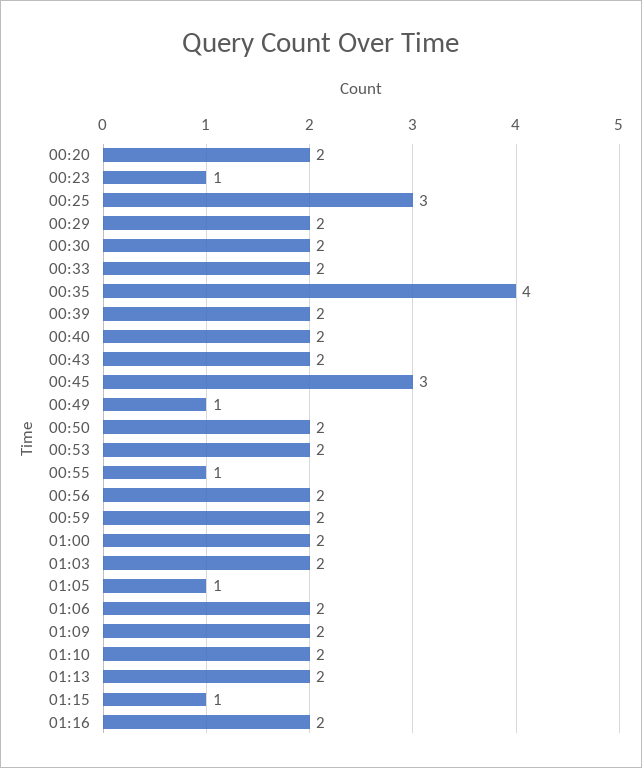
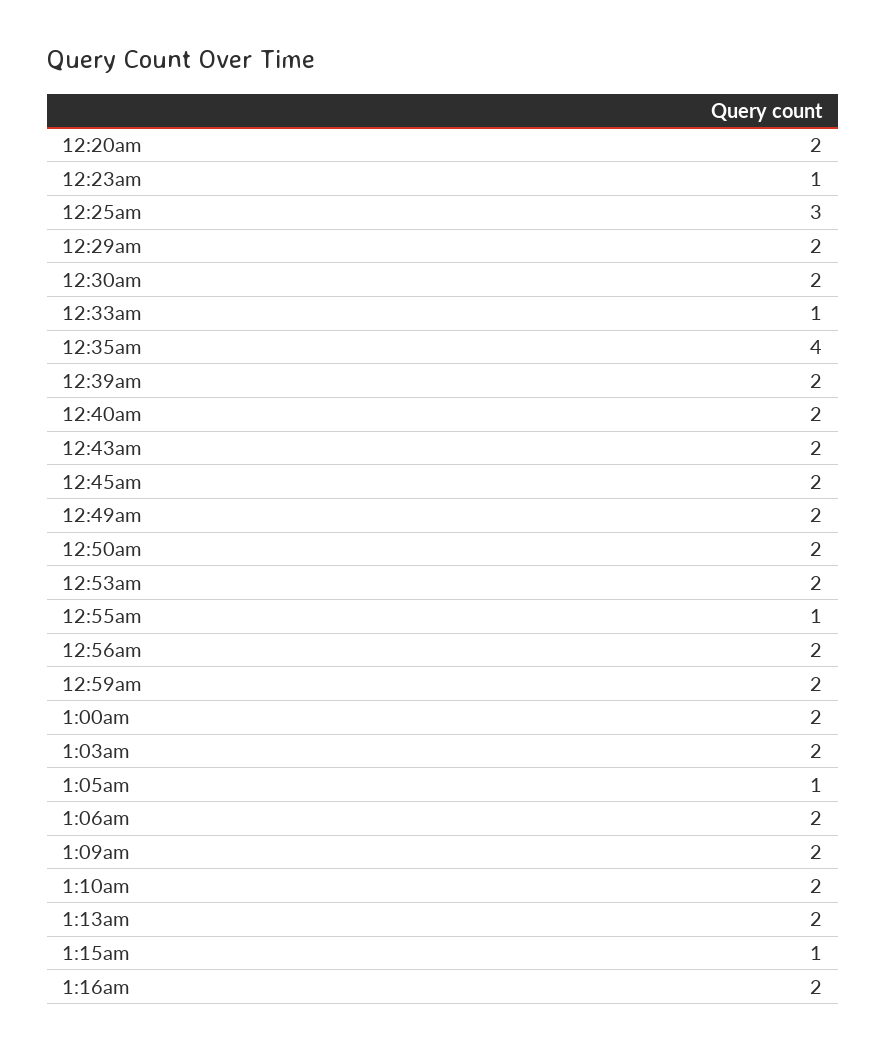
  {
    "00:20": 2,
    "00:23": 1,
    "00:25": 3,
    "00:29": 2,
    "00:30": 2,
-   "00:33": 2,
+   "00:33": 1,
    "00:35": 4,
    "00:39": 2,
    "00:40": 2,
    "00:43": 2,
-   "00:45": 3,
+   "00:45": 2,
-   "00:49": 1,
+   "00:49": 2,
    "00:50": 2,
    "00:53": 2,
    "00:55": 1,
    "00:56": 2,
    "00:59": 2,
    "01:00": 2,
    "01:03": 2,
    "01:05": 1,
    "01:06": 2,
    "01:09": 2,
    "01:10": 2,
    "01:13": 2,
    "01:15": 1,
    "01:16": 2
  }

